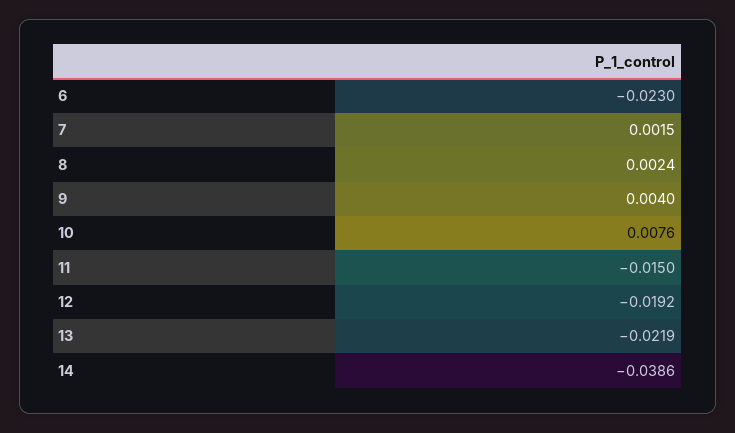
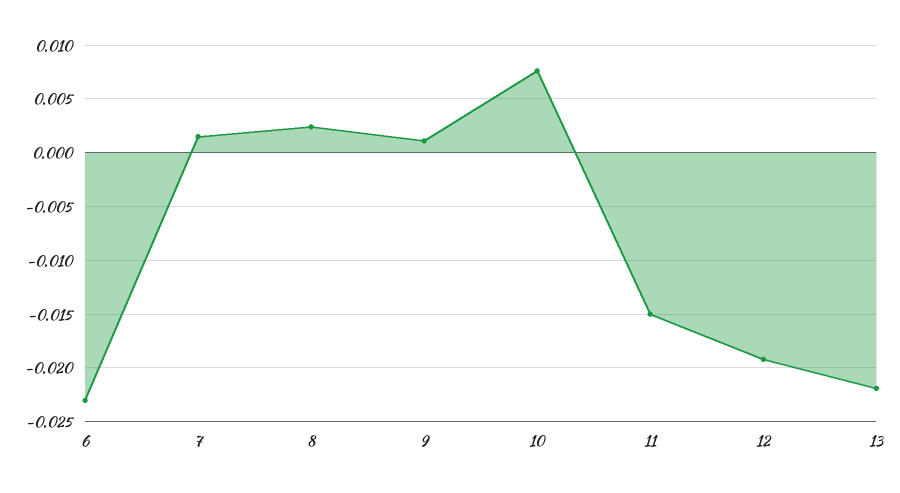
  {
    "6": -0.023,
    "7": 0.0015,
    "8": 0.0024,
-   "9": 0.004,
+   "9": 0.001,
    "10": 0.0076,
    "11": -0.015,
    "12": -0.0192,
-   "13": -0.0219,
+   "13": -0.0219
-   "14": -0.0386
  }

